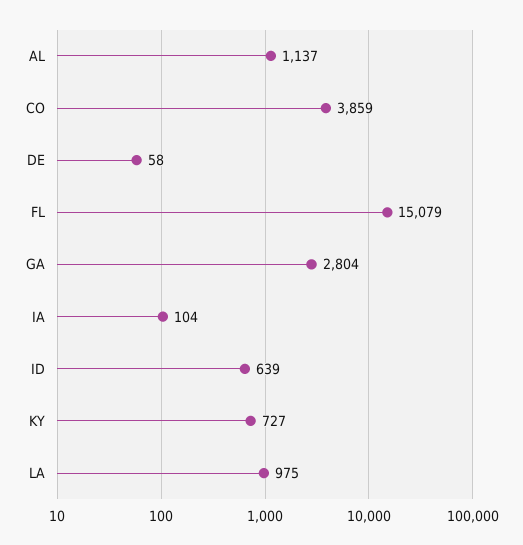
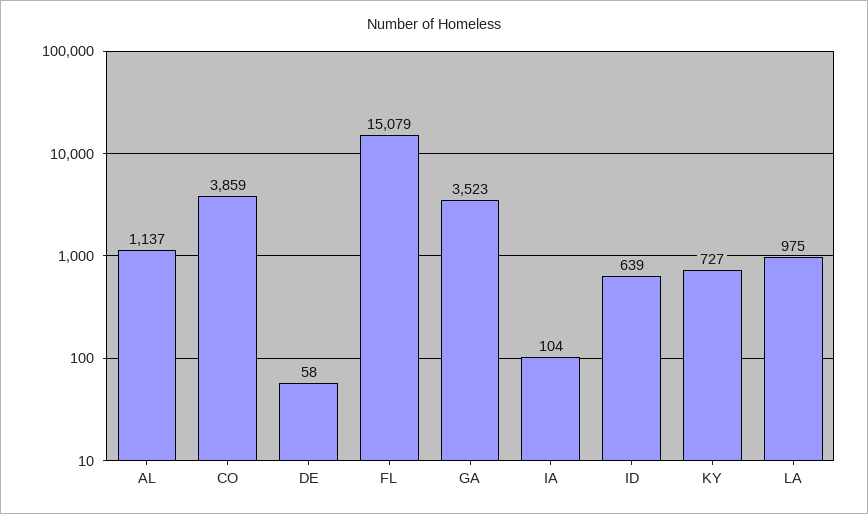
  {
    "AL": 1137,
    "CO": 3859,
    "DE": 58,
    "FL": 15079,
-   "GA": 2804,
+   "GA": 3523,
    "IA": 104,
    "ID": 639,
    "KY": 727,
    "LA": 975
  }

